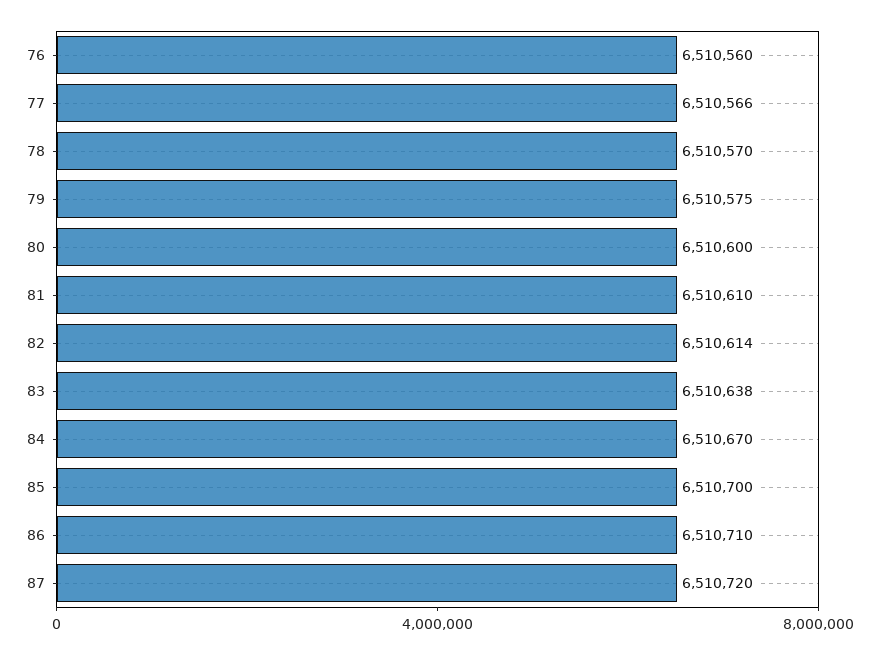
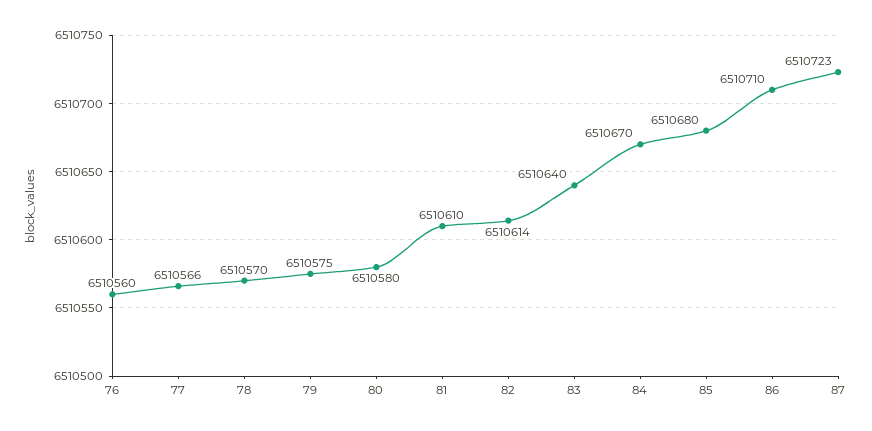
  {
    "76": 6510560,
    "77": 6510566,
    "78": 6510570,
    "79": 6510575,
-   "80": 6510600,
+   "80": 6510580,
    "81": 6510610,
    "82": 6510614,
-   "83": 6510638,
+   "83": 6510640,
    "84": 6510670,
-   "85": 6510700,
+   "85": 6510680,
    "86": 6510710,
-   "87": 6510720
+   "87": 6510723
  }

